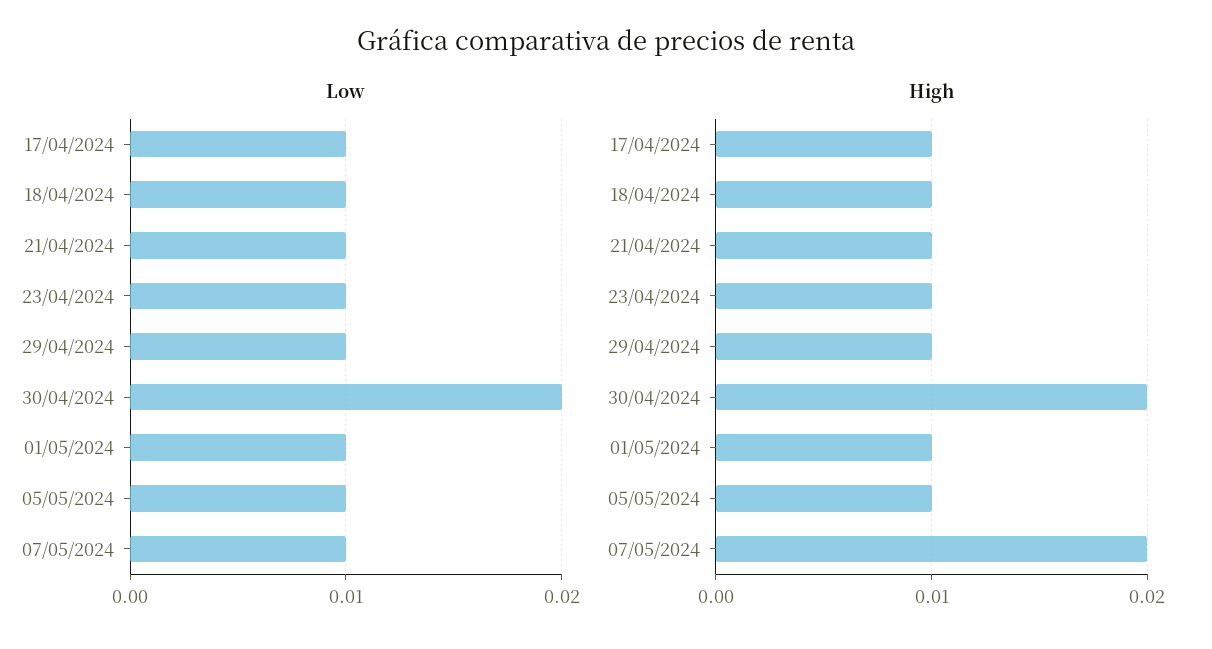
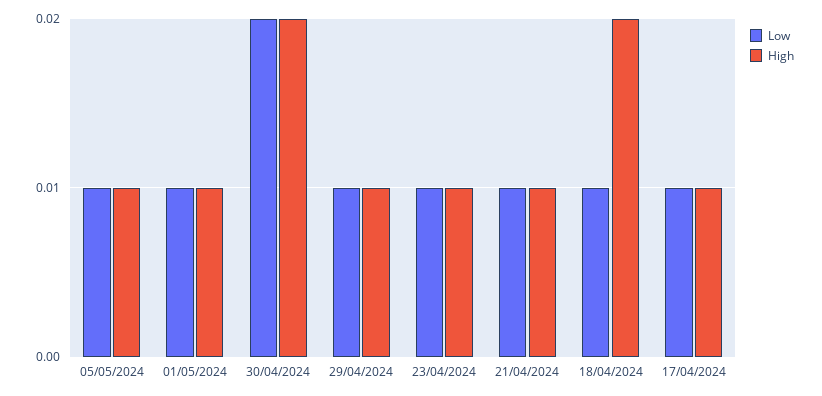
  {
    "Low": {
      "17/04/2024": 0.01,
      "18/04/2024": 0.01,
      "21/04/2024": 0.01,
      "23/04/2024": 0.01,
      "29/04/2024": 0.01,
      "30/04/2024": 0.02,
      "01/05/2024": 0.01,
-     "05/05/2024": 0.01,
+     "05/05/2024": 0.01
-     "07/05/2024": 0.01
    },
    "High": {
      "17/04/2024": 0.01,
-     "18/04/2024": 0.01,
+     "18/04/2024": 0.02,
      "21/04/2024": 0.01,
      "23/04/2024": 0.01,
      "29/04/2024": 0.01,
      "30/04/2024": 0.02,
      "01/05/2024": 0.01,
-     "05/05/2024": 0.01,
+     "05/05/2024": 0.01
-     "07/05/2024": 0.02
    }
  }

